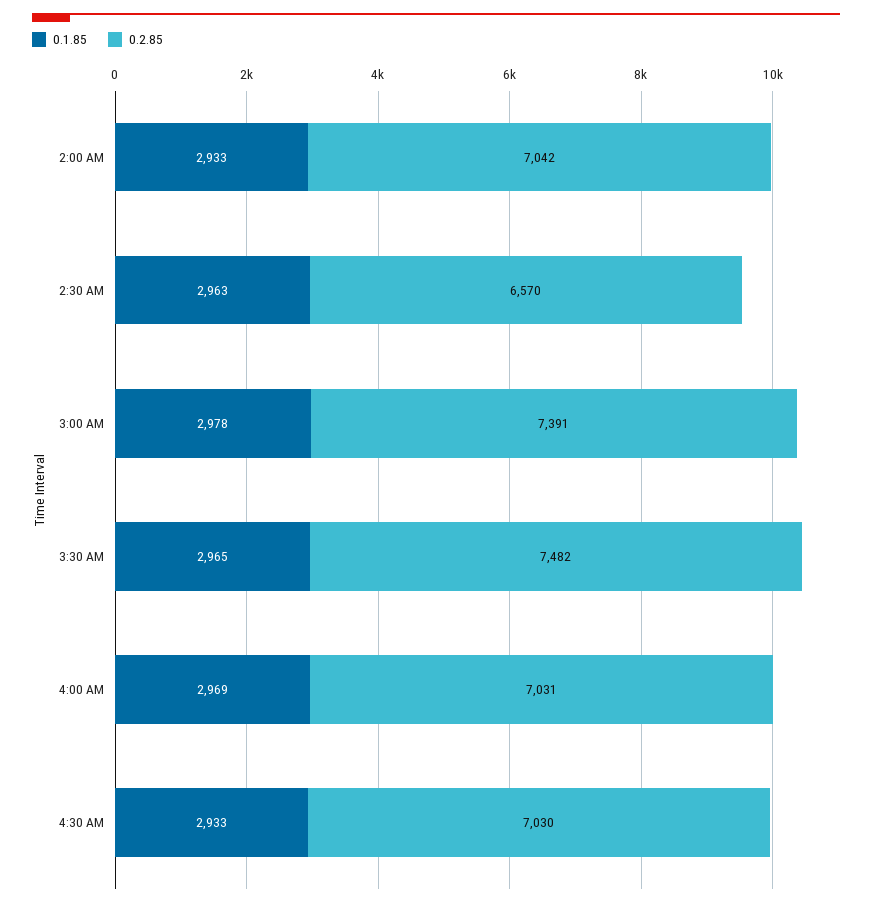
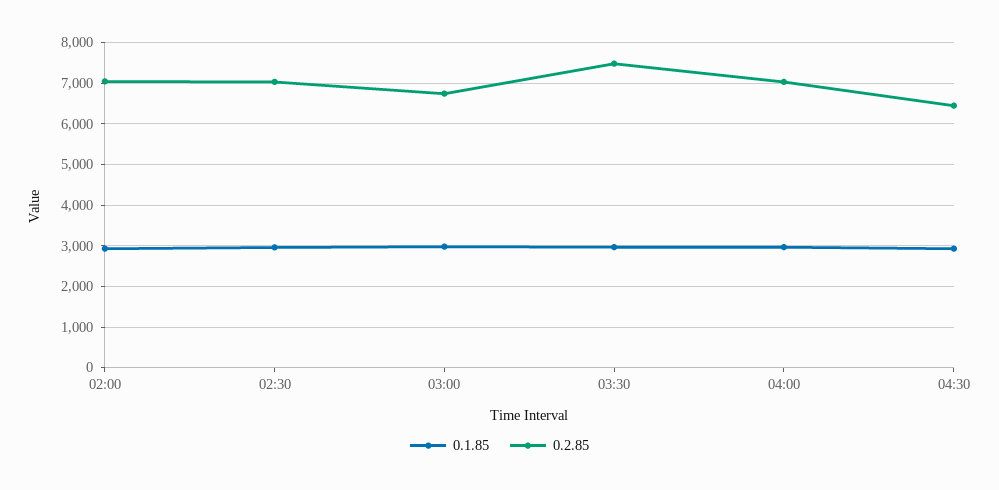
  {
    "0.1.85": {
      "2:00 AM": 2933,
      "2:30 AM": 2963,
      "3:00 AM": 2978,
      "3:30 AM": 2965,
      "4:00 AM": 2969,
      "4:30 AM": 2933
    },
    "0.2.85": {
      "2:00 AM": 7042,
-     "2:30 AM": 6570,
+     "2:30 AM": 7000,
-     "3:00 AM": 7391,
+     "3:00 AM": 6800,
      "3:30 AM": 7482,
      "4:00 AM": 7031,
-     "4:30 AM": 7030
+     "4:30 AM": 6400
    }
  }

